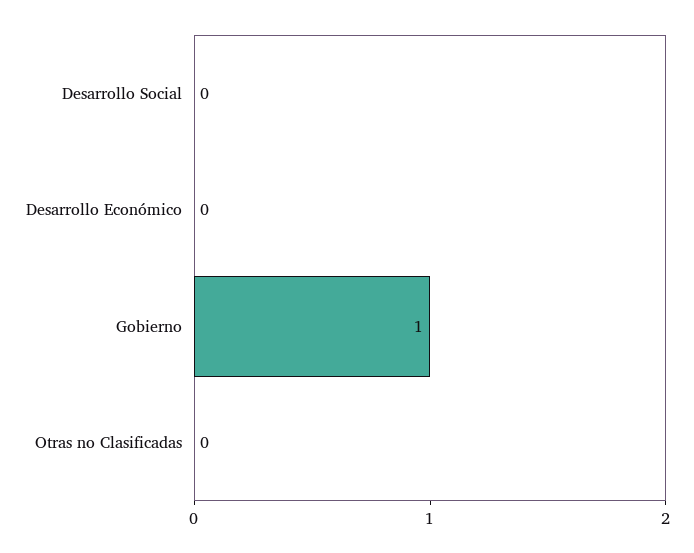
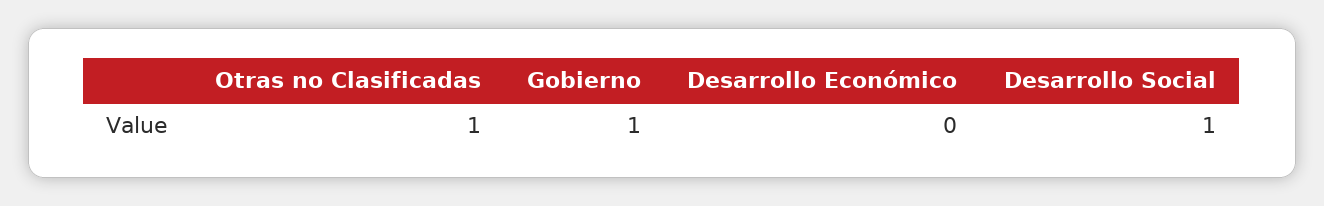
  {
-   "Desarrollo Social": 0,
+   "Desarrollo Social": 1,
    "Desarrollo Económico": 0,
    "Gobierno": 1,
-   "Otras no Clasificadas": 0
+   "Otras no Clasificadas": 1
  }

